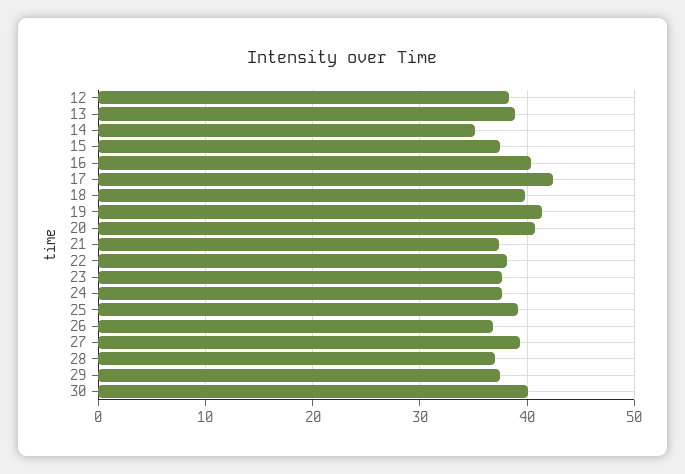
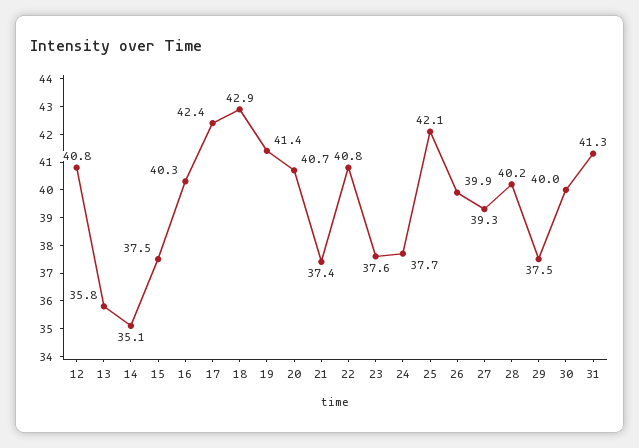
  {
-   "12": 38,
+   "12": 40.8,
-   "13": 39,
+   "13": 35.8,
    "14": 35.1,
    "15": 37.5,
    "16": 40.3,
    "17": 42.4,
-   "18": 40,
+   "18": 42.9,
    "19": 41.4,
    "20": 40.7,
    "21": 37.4,
-   "22": 38,
+   "22": 40.8,
    "23": 37.6,
    "24": 37.7,
-   "25": 39,
+   "25": 42.1,
-   "26": 37,
+   "26": 39.9,
    "27": 39.3,
-   "28": 37,
+   "28": 40.2,
    "29": 37.5,
-   "30": 40
+   "30": 40,
+   "31": 41.3
  }

